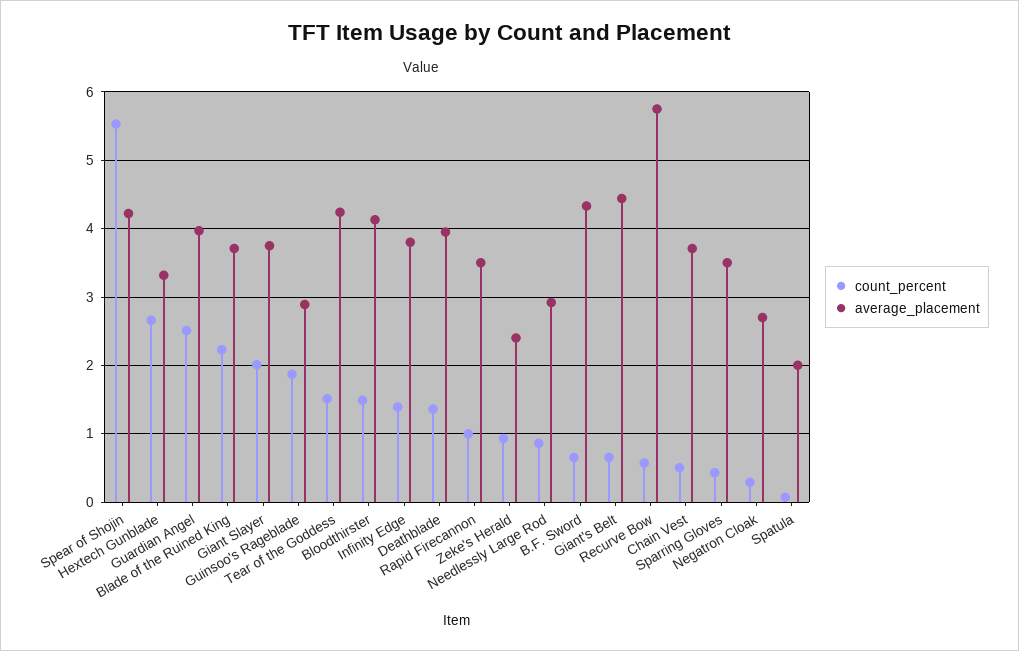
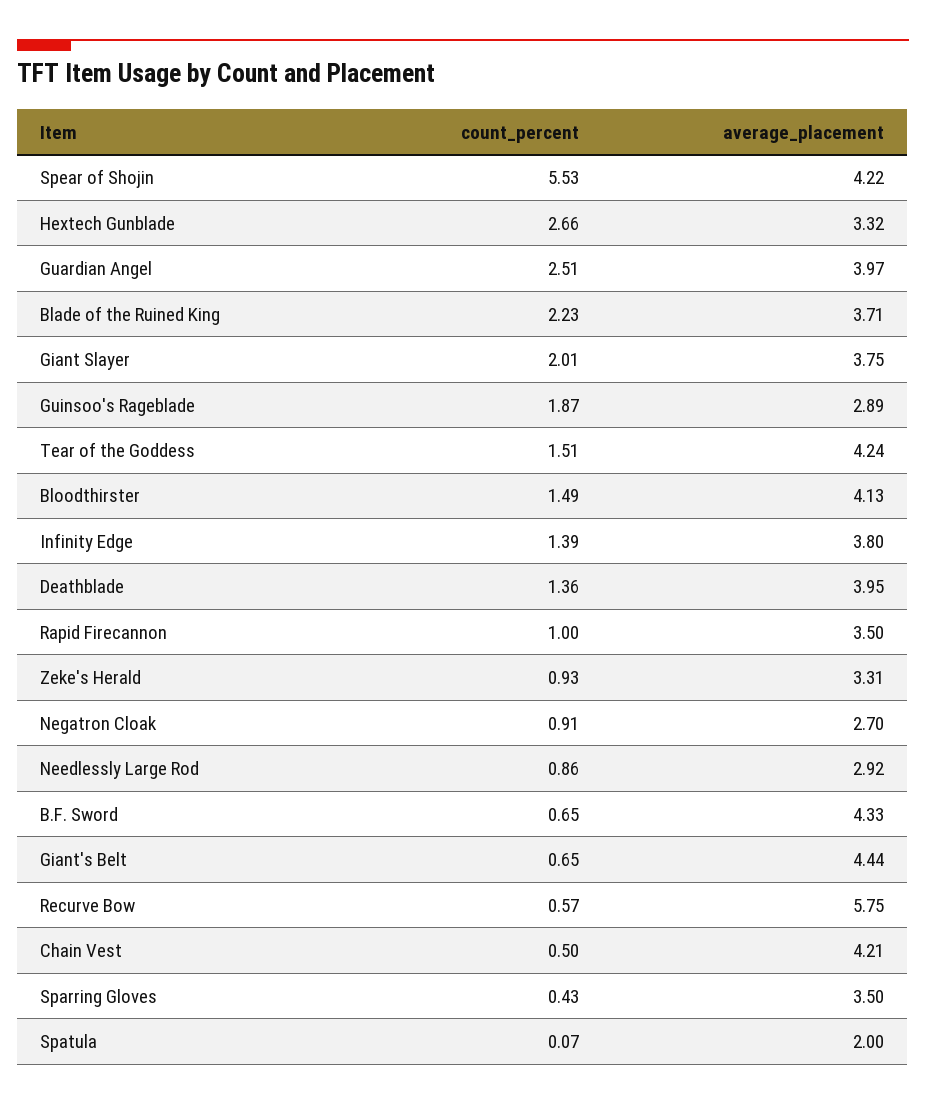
  {
    "count_percent": {
      "Spear of Shojin": 5.53,
      "Hextech Gunblade": 2.66,
      "Guardian Angel": 2.51,
      "Blade of the Ruined King": 2.23,
      "Giant Slayer": 2.01,
      "Guinsoo's Rageblade": 1.87,
      "Tear of the Goddess": 1.51,
      "Bloodthirster": 1.49,
      "Infinity Edge": 1.39,
      "Deathblade": 1.36,
      "Rapid Firecannon": 1,
      "Zeke's Herald": 0.93,
      "Needlessly Large Rod": 0.86,
      "B.F. Sword": 0.65,
      "Giant's Belt": 0.65,
      "Recurve Bow": 0.57,
      "Chain Vest": 0.5,
      "Sparring Gloves": 0.43,
-     "Negatron Cloak": 0.3,
+     "Negatron Cloak": 0.91,
      "Spatula": 0.07
    },
    "average_placement": {
      "Spear of Shojin": 4.22,
      "Hextech Gunblade": 3.32,
      "Guardian Angel": 3.97,
      "Blade of the Ruined King": 3.71,
      "Giant Slayer": 3.75,
      "Guinsoo's Rageblade": 2.89,
      "Tear of the Goddess": 4.24,
      "Bloodthirster": 4.13,
      "Infinity Edge": 3.8,
      "Deathblade": 3.95,
      "Rapid Firecannon": 3.5,
-     "Zeke's Herald": 2.4,
+     "Zeke's Herald": 3.31,
      "Needlessly Large Rod": 2.92,
      "B.F. Sword": 4.33,
      "Giant's Belt": 4.44,
      "Recurve Bow": 5.75,
-     "Chain Vest": 3.7,
+     "Chain Vest": 4.21,
      "Sparring Gloves": 3.5,
      "Negatron Cloak": 2.7,
      "Spatula": 2
    }
  }

